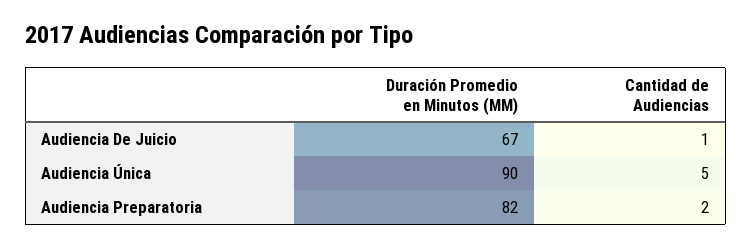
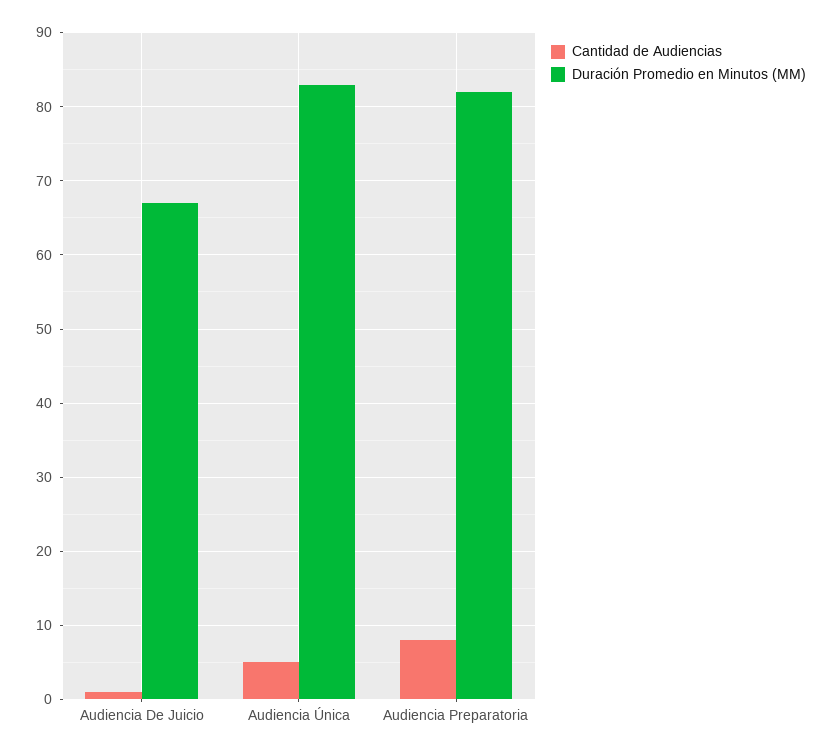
  {
    "Duración Promedio en Minutos (MM)": {
      "Audiencia De Juicio": 67,
-     "Audiencia Única": 90,
+     "Audiencia Única": 83,
      "Audiencia Preparatoria": 82
    },
    "Cantidad de Audiencias": {
      "Audiencia De Juicio": 1,
      "Audiencia Única": 5,
-     "Audiencia Preparatoria": 2
+     "Audiencia Preparatoria": 8
    }
  }

